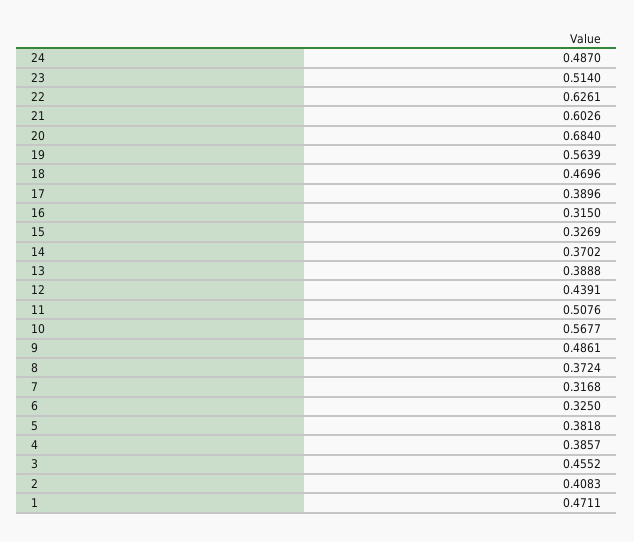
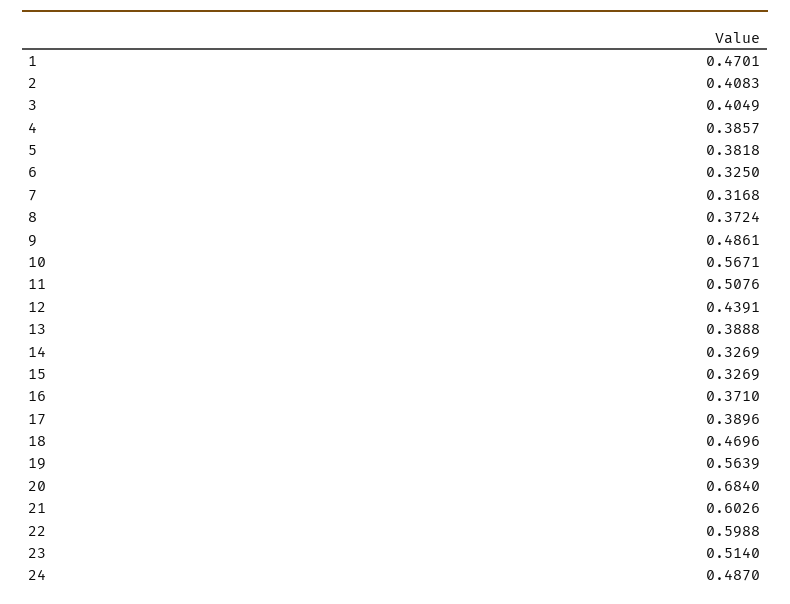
  {
    "24": 0.487,
    "23": 0.514,
-   "22": 0.6261,
+   "22": 0.5988,
    "21": 0.6026,
    "20": 0.684,
    "19": 0.5639,
    "18": 0.4696,
    "17": 0.3896,
-   "16": 0.315,
+   "16": 0.371,
    "15": 0.3269,
-   "14": 0.3702,
+   "14": 0.3269,
    "13": 0.3888,
    "12": 0.4391,
    "11": 0.5076,
-   "10": 0.5677,
+   "10": 0.5671,
    "9": 0.4861,
    "8": 0.3724,
    "7": 0.3168,
    "6": 0.325,
    "5": 0.3818,
    "4": 0.3857,
-   "3": 0.4552,
+   "3": 0.4049,
    "2": 0.4083,
-   "1": 0.4711
+   "1": 0.4701
  }

